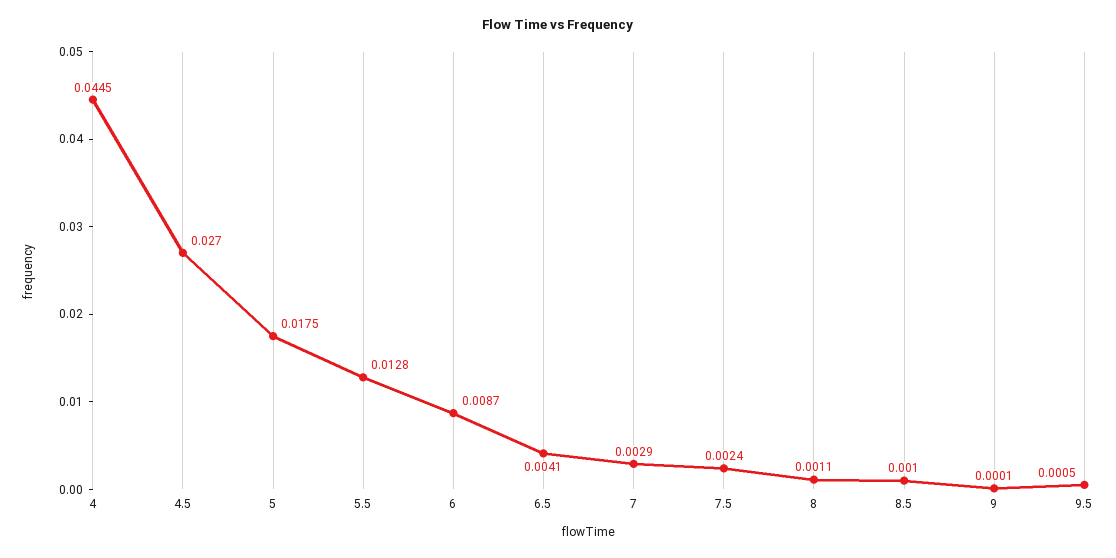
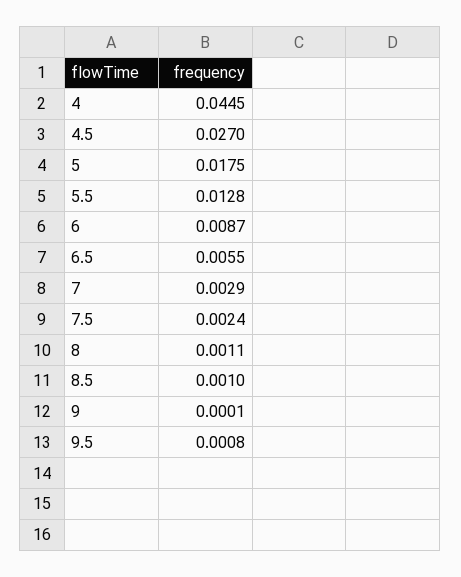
  {
    "4": 0.0445,
    "4.5": 0.027,
    "5": 0.0175,
    "5.5": 0.0128,
    "6": 0.0087,
-   "6.5": 0.0041,
+   "6.5": 0.0055,
    "7": 0.0029,
    "7.5": 0.0024,
    "8": 0.0011,
    "8.5": 0.001,
    "9": 0.0001,
-   "9.5": 0.0005
+   "9.5": 0.0008
  }

